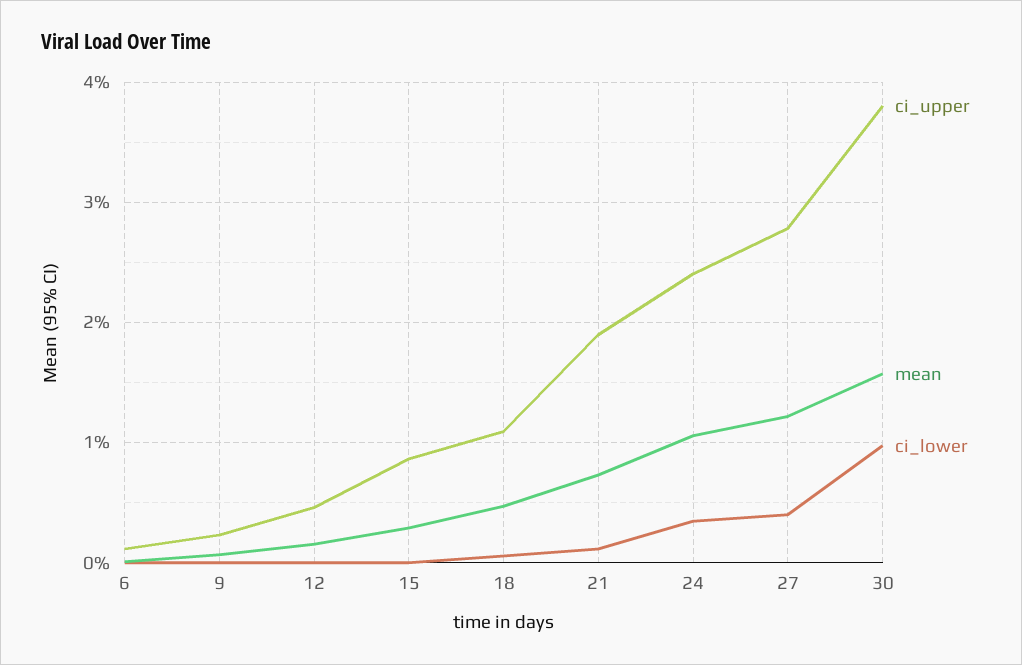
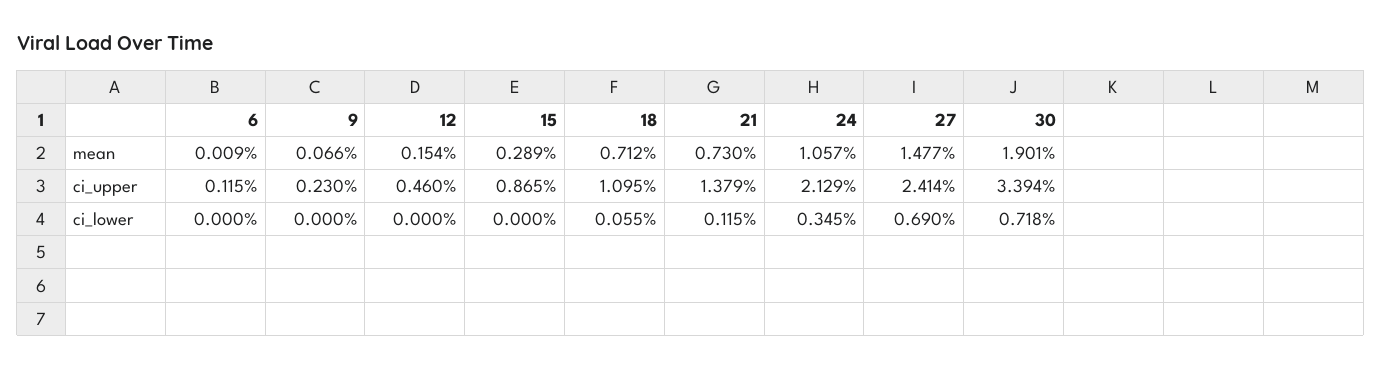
  {
    "ci_upper": {
      "6": 0.115,
      "9": 0.23,
      "12": 0.46,
      "15": 0.865,
      "18": 1.095,
-     "21": 1.9,
+     "21": 1.379,
-     "24": 2.4,
+     "24": 2.129,
-     "27": 2.8,
+     "27": 2.414,
-     "30": 3.8
+     "30": 3.394
    },
    "mean": {
      "6": 0.009,
      "9": 0.066,
      "12": 0.154,
      "15": 0.289,
-     "18": 0.5,
+     "18": 0.712,
      "21": 0.73,
      "24": 1.057,
-     "27": 1.2,
+     "27": 1.477,
-     "30": 1.6
+     "30": 1.901
    },
    "ci_lower": {
      "6": 0,
      "9": 0,
      "12": 0,
      "15": 0,
      "18": 0.055,
      "21": 0.115,
      "24": 0.345,
-     "27": 0.4,
+     "27": 0.69,
-     "30": 1
+     "30": 0.718
    }
  }

